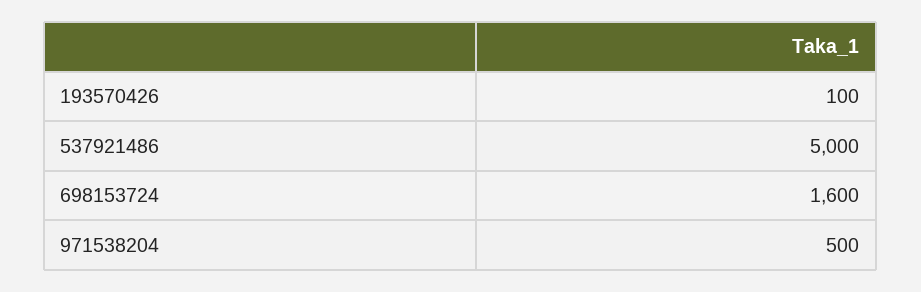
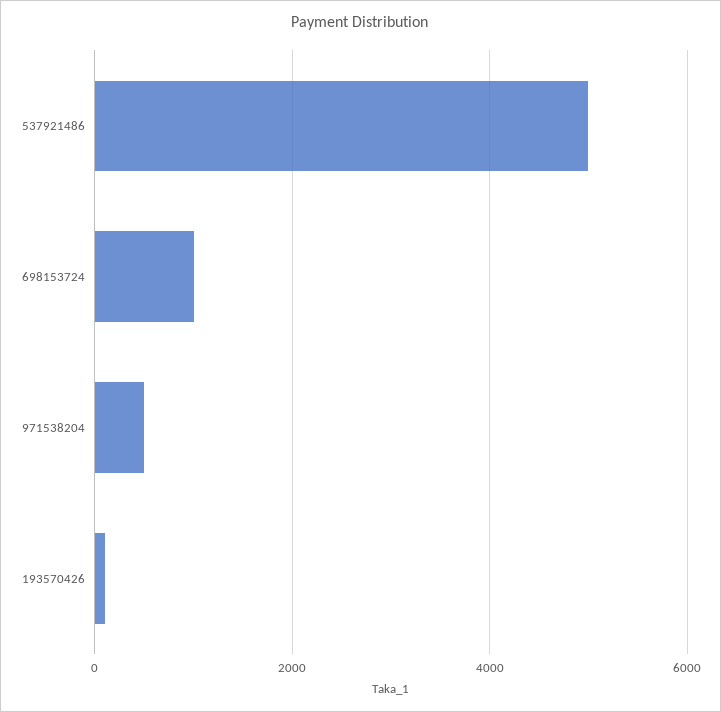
  {
    "193570426": 100,
    "537921486": 5000,
-   "698153724": 1600,
+   "698153724": 1000,
    "971538204": 500
  }

